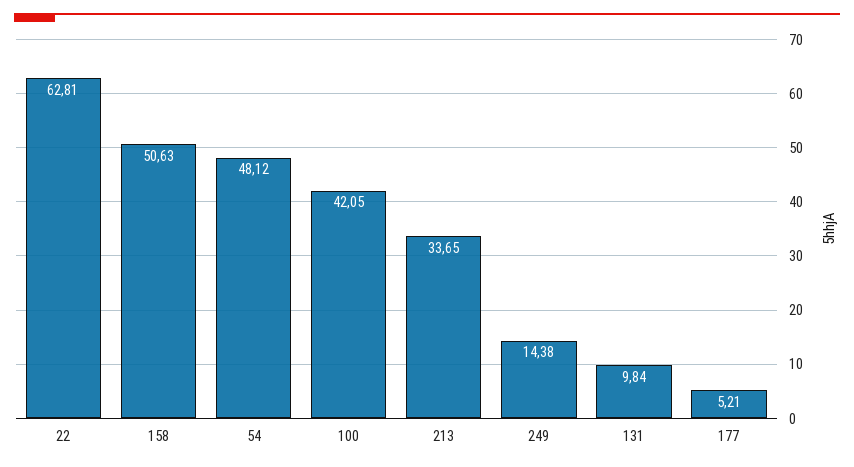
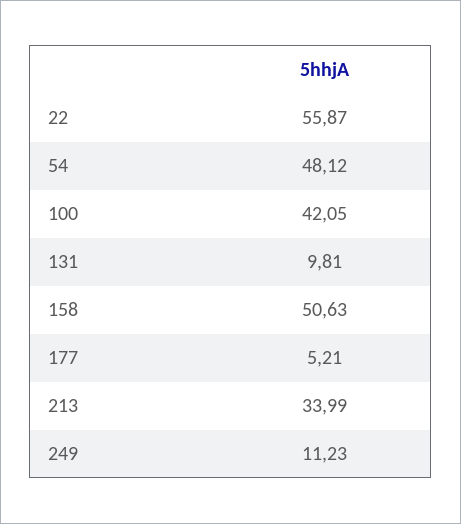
  {
-   "22": 62.81,
+   "22": 55.87,
    "158": 50.63,
    "54": 48.12,
    "100": 42.05,
-   "213": 33.65,
+   "213": 33.99,
-   "249": 14.38,
+   "249": 11.23,
-   "131": 9.84,
+   "131": 9.81,
    "177": 5.21
  }

